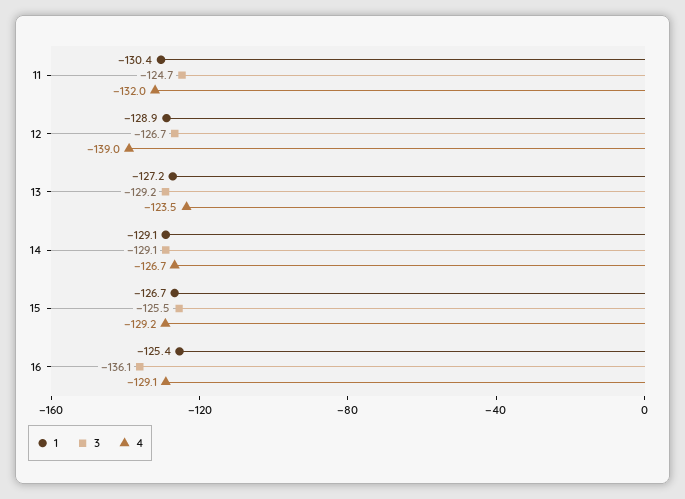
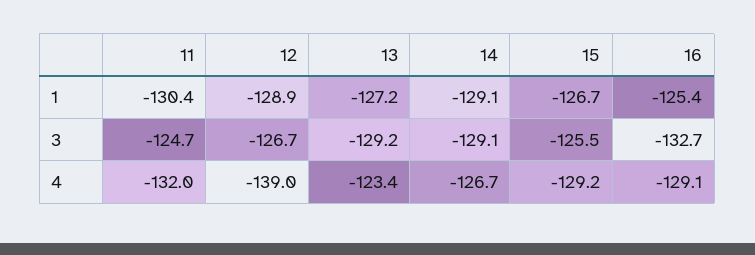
  {
    "1": {
      "11": -130.4,
      "12": -128.9,
      "13": -127.2,
      "14": -129.1,
      "15": -126.7,
      "16": -125.4
    },
    "3": {
      "11": -124.7,
      "12": -126.7,
      "13": -129.2,
      "14": -129.1,
      "15": -125.5,
-     "16": -136.1
+     "16": -132.7
    },
    "4": {
      "11": -132,
      "12": -139,
-     "13": -123.5,
+     "13": -123.4,
      "14": -126.7,
      "15": -129.2,
      "16": -129.1
    }
  }

